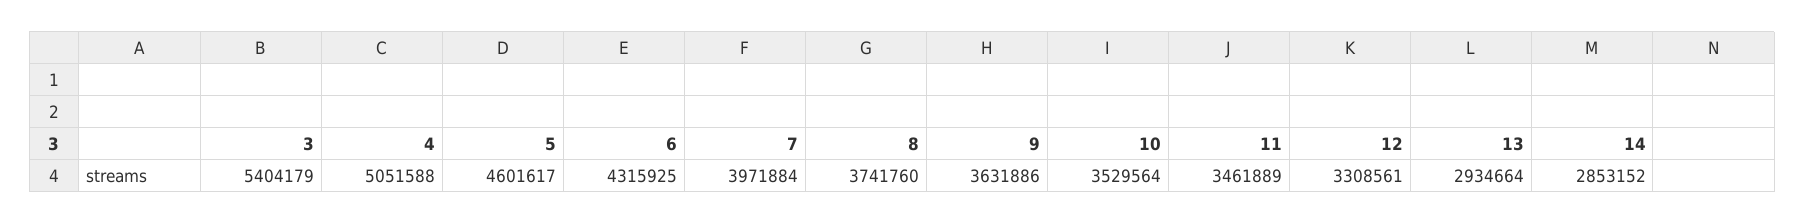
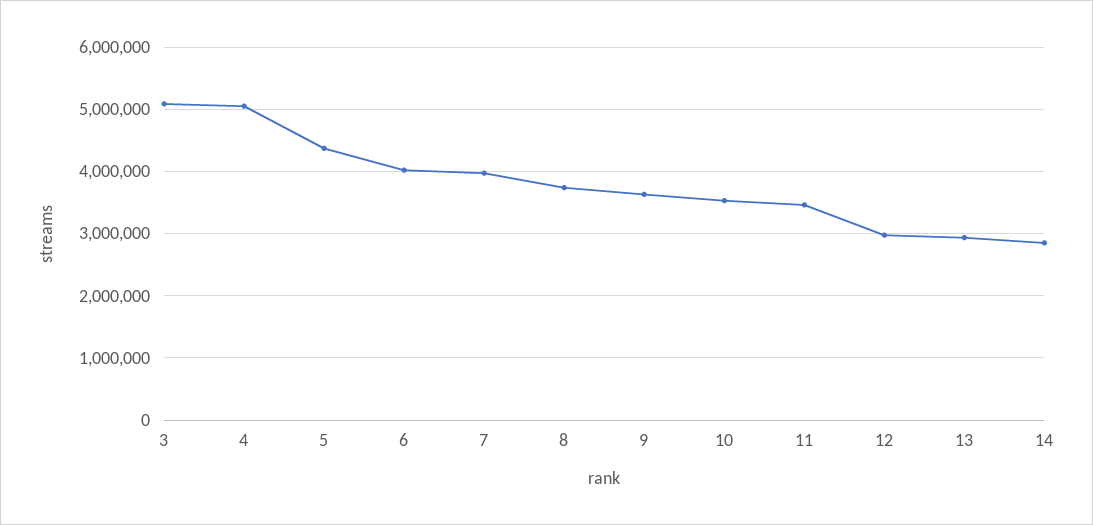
  {
-   "3": 5404179,
+   "3": 5100000,
    "4": 5051588,
-   "5": 4601617,
+   "5": 4400000,
-   "6": 4315925,
+   "6": 4000000,
    "7": 3971884,
    "8": 3741760,
    "9": 3631886,
    "10": 3529564,
    "11": 3461889,
-   "12": 3308561,
+   "12": 3000000,
    "13": 2934664,
    "14": 2853152
  }

